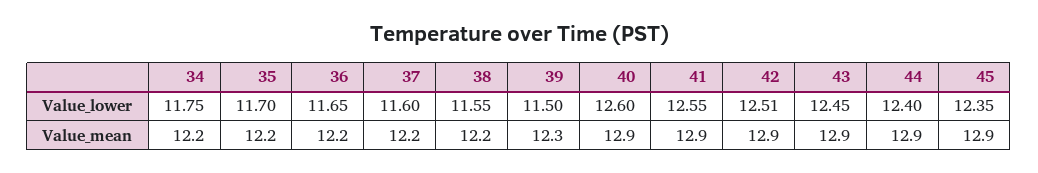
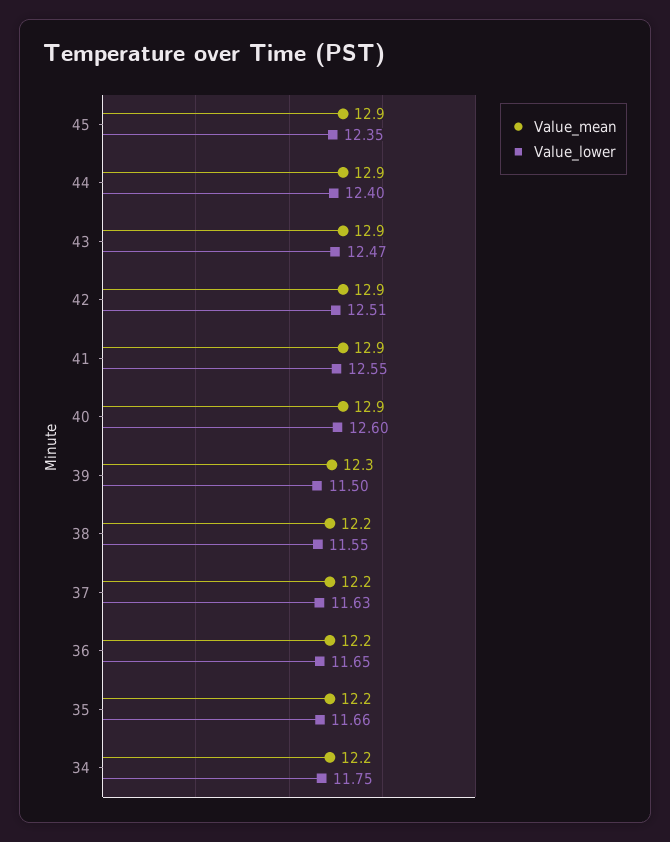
  {
    "Value_lower": {
      "34": 11.75,
-     "35": 11.7,
+     "35": 11.66,
      "36": 11.65,
-     "37": 11.6,
+     "37": 11.63,
      "38": 11.55,
      "39": 11.5,
      "40": 12.6,
      "41": 12.55,
      "42": 12.51,
-     "43": 12.45,
+     "43": 12.47,
      "44": 12.4,
      "45": 12.35
    },
    "Value_mean": {
      "34": 12.2,
      "35": 12.2,
      "36": 12.2,
      "37": 12.2,
      "38": 12.2,
      "39": 12.3,
      "40": 12.9,
      "41": 12.9,
      "42": 12.9,
      "43": 12.9,
      "44": 12.9,
      "45": 12.9
    }
  }

